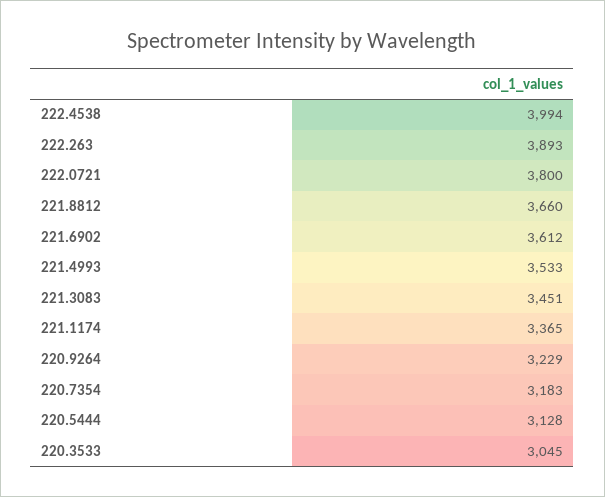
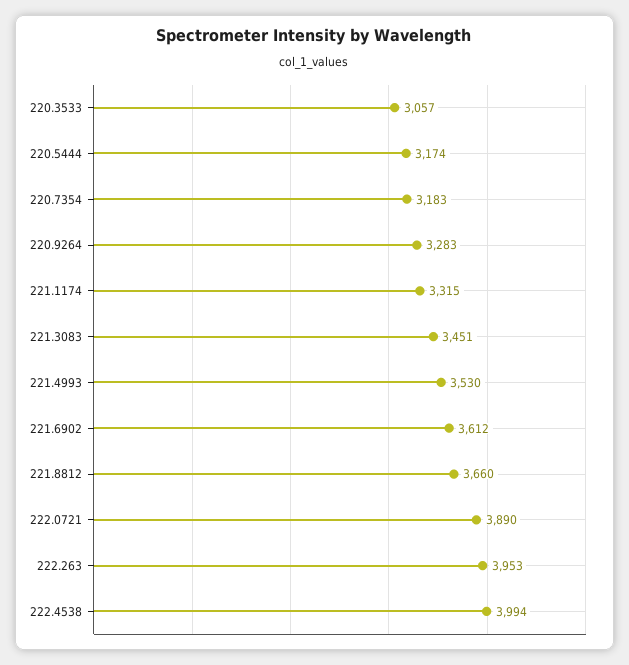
  {
    "222.4538": 3994,
-   "222.263": 3893,
+   "222.263": 3953,
-   "222.0721": 3800,
+   "222.0721": 3890,
    "221.8812": 3660,
    "221.6902": 3612,
-   "221.4993": 3533,
+   "221.4993": 3530,
    "221.3083": 3451,
-   "221.1174": 3365,
+   "221.1174": 3315,
-   "220.9264": 3229,
+   "220.9264": 3283,
    "220.7354": 3183,
-   "220.5444": 3128,
+   "220.5444": 3174,
-   "220.3533": 3045
+   "220.3533": 3057
  }

